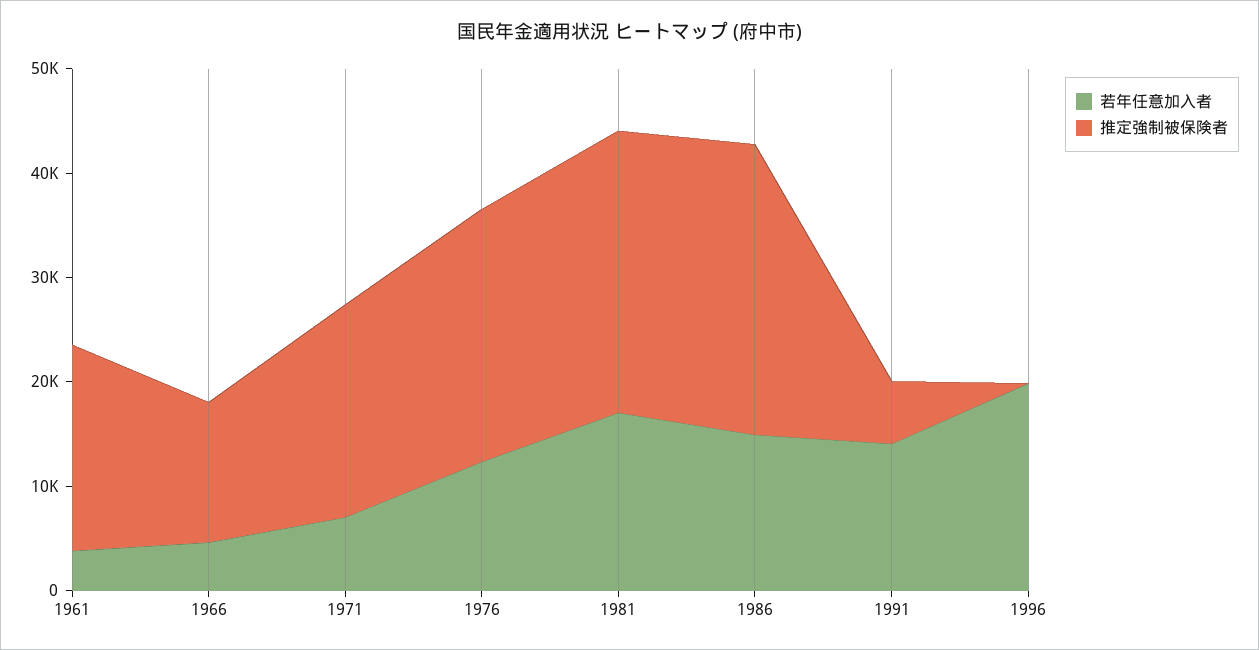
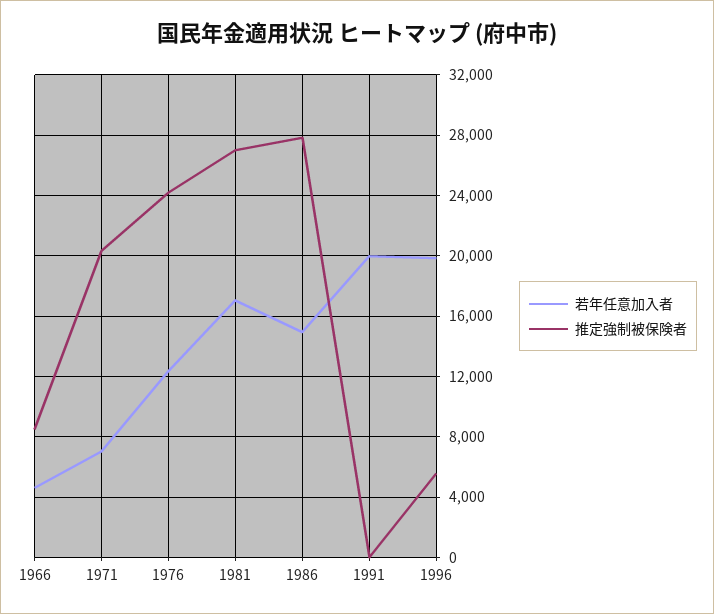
  {
    "若年任意加入者": {
-     "1961": 4000,
      "1966": 4500,
      "1971": 7000,
      "1976": 12500,
      "1981": 17000,
      "1986": 15000,
-     "1991": 14000,
+     "1991": 20000,
      "1996": 20000
    },
    "推定強制被保険者": {
-     "1961": 20000,
-     "1966": 14000,
+     "1966": 8500,
      "1971": 20500,
      "1976": 24000,
      "1981": 27000,
      "1986": 28000,
-     "1991": 6000,
+     "1991": 0,
-     "1996": 0
+     "1996": 5500
    }
  }

